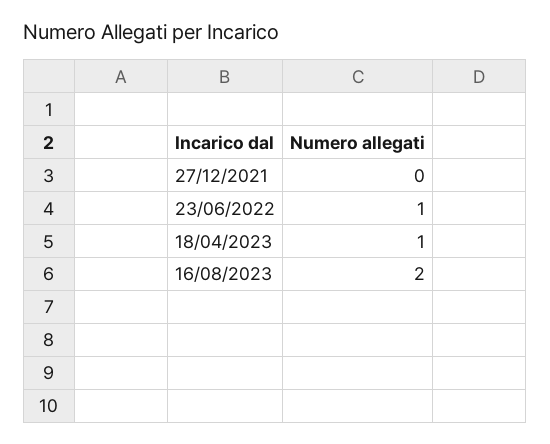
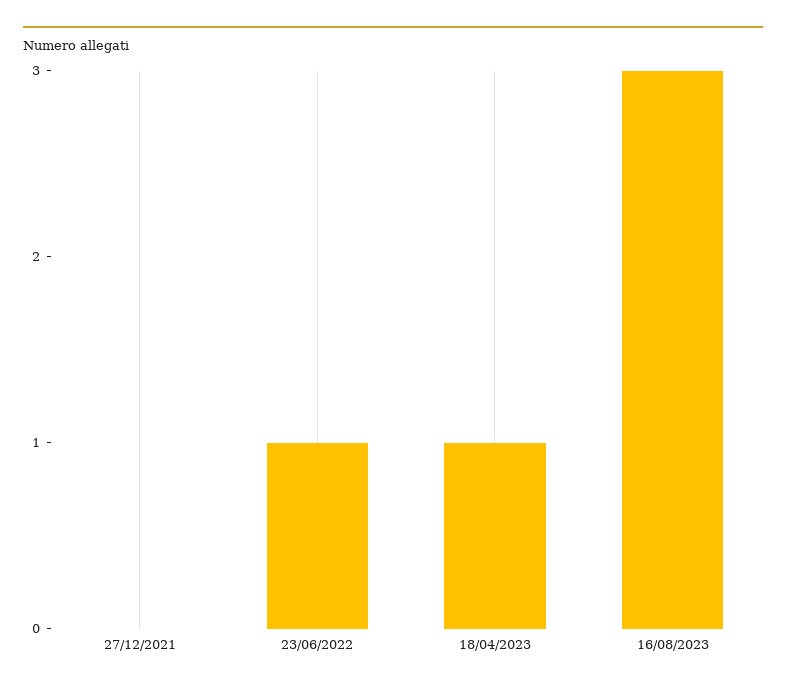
  {
    "27/12/2021": 0,
    "23/06/2022": 1,
    "18/04/2023": 1,
-   "16/08/2023": 2
+   "16/08/2023": 3
  }

